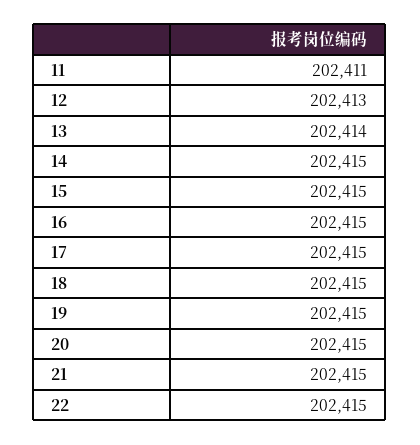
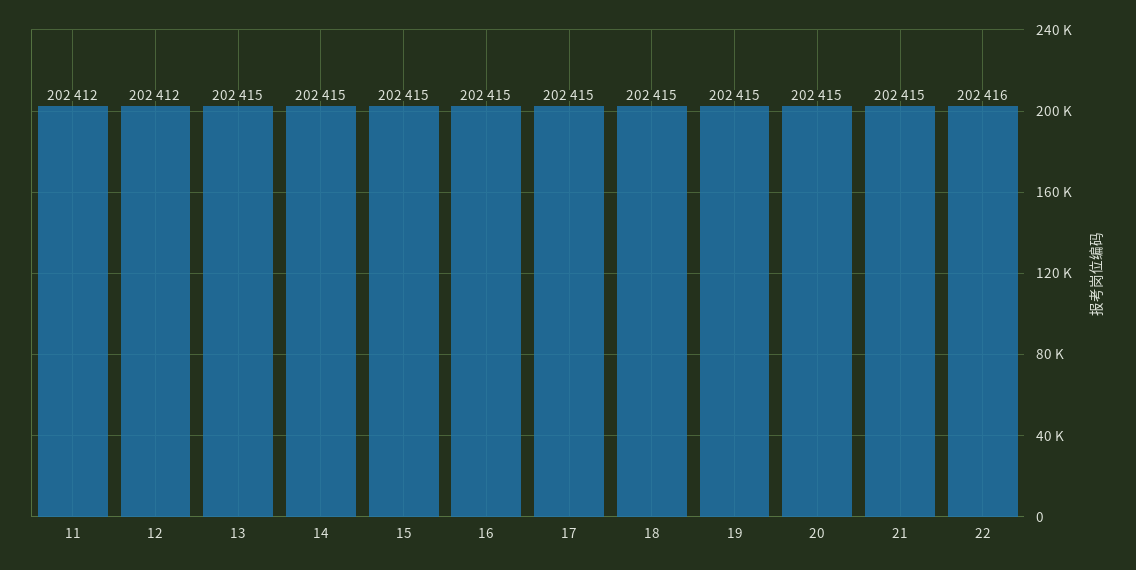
  {
-   "11": 202411,
+   "11": 202412,
-   "12": 202413,
+   "12": 202412,
-   "13": 202414,
+   "13": 202415,
    "14": 202415,
    "15": 202415,
    "16": 202415,
    "17": 202415,
    "18": 202415,
    "19": 202415,
    "20": 202415,
    "21": 202415,
-   "22": 202415
+   "22": 202416
  }

